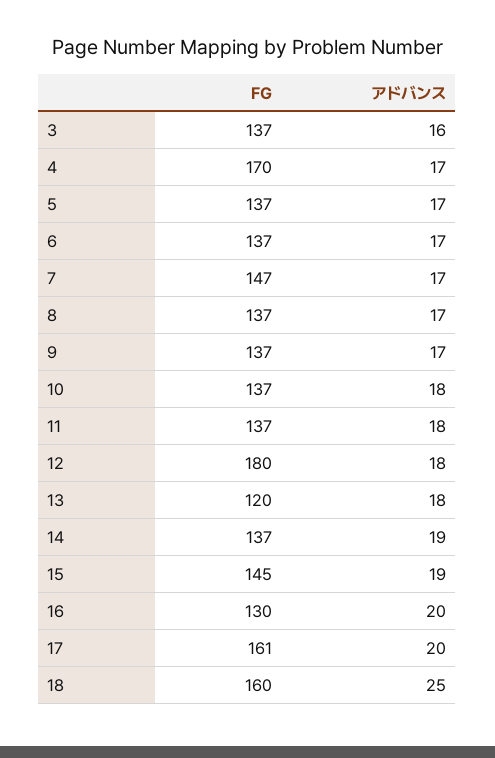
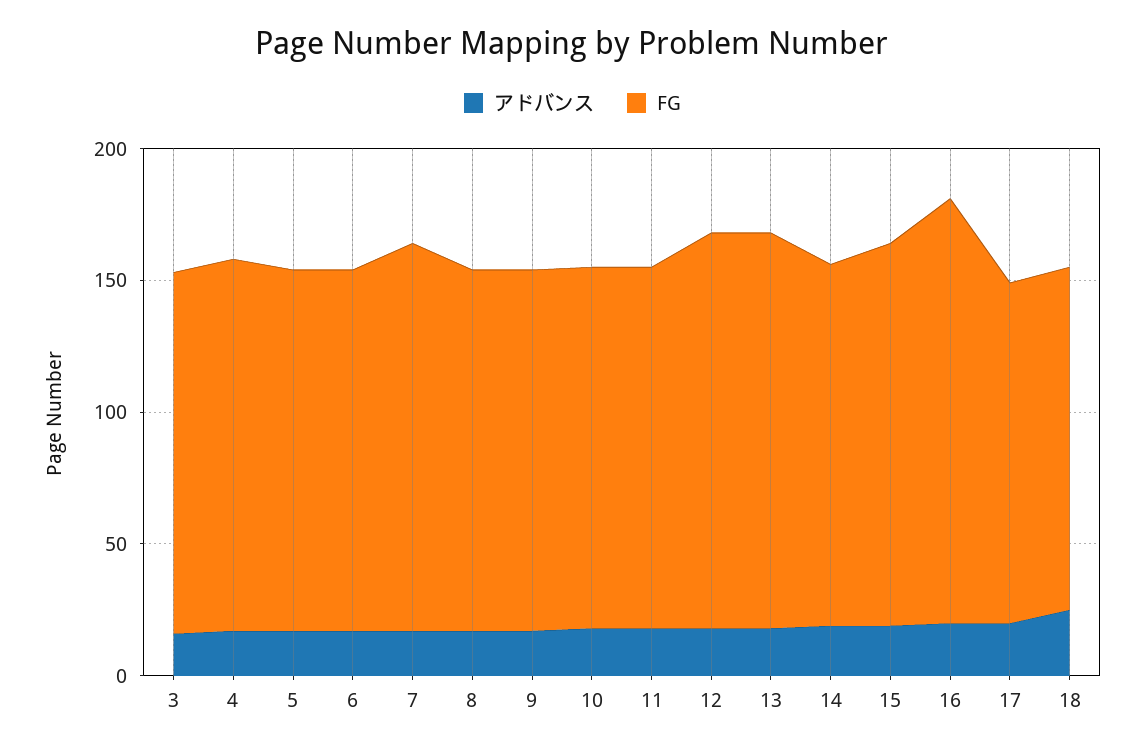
  {
    "FG": {
      "3": 137,
-     "4": 170,
+     "4": 140,
      "5": 137,
      "6": 137,
      "7": 147,
      "8": 137,
      "9": 137,
      "10": 137,
      "11": 137,
-     "12": 180,
+     "12": 150,
-     "13": 120,
+     "13": 150,
      "14": 137,
      "15": 145,
-     "16": 130,
+     "16": 160,
-     "17": 161,
+     "17": 130,
-     "18": 160
+     "18": 130
    },
    "アドバンス": {
      "3": 16,
      "4": 17,
      "5": 17,
      "6": 17,
      "7": 17,
      "8": 17,
      "9": 17,
      "10": 18,
      "11": 18,
      "12": 18,
      "13": 18,
      "14": 19,
      "15": 19,
      "16": 20,
      "17": 20,
      "18": 25
    }
  }

